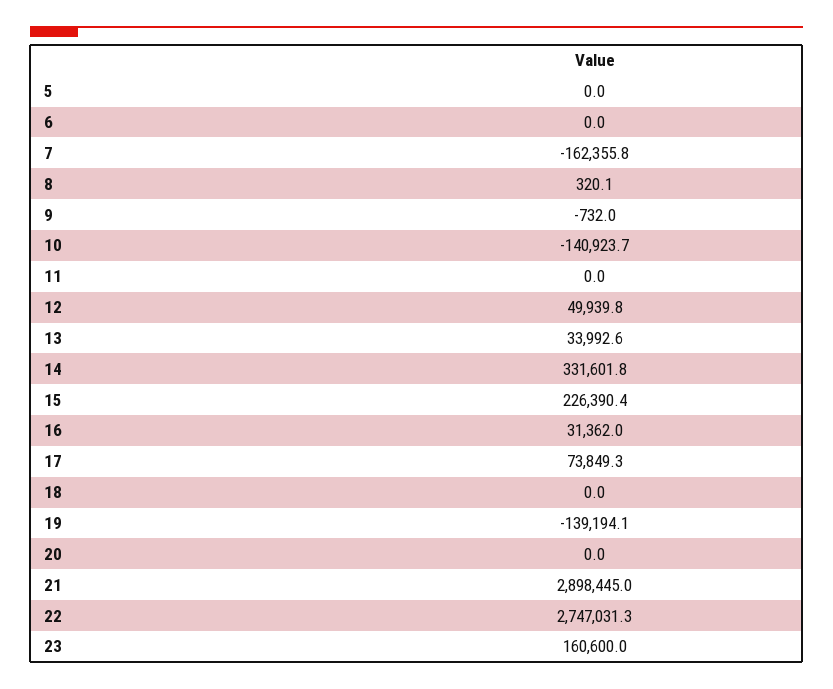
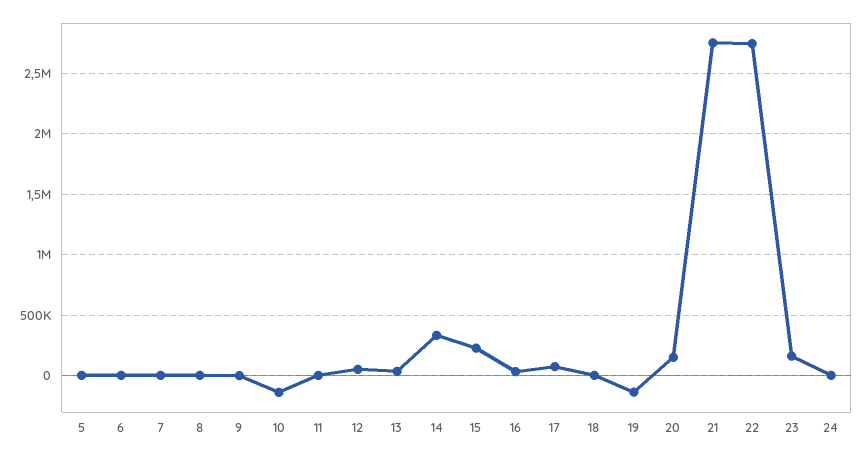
  {
    "5": 0,
    "6": 0,
-   "7": -162355.8,
+   "7": 0,
    "8": 320.1,
    "9": -732,
    "10": -140923.7,
    "11": 0,
    "12": 49939.8,
    "13": 33992.6,
    "14": 331601.8,
    "15": 226390.4,
    "16": 31362,
    "17": 73849.3,
    "18": 0,
    "19": -139194.1,
-   "20": 0,
+   "20": 150000,
-   "21": 2898445,
+   "21": 2750000,
    "22": 2747031.3,
-   "23": 160600
+   "23": 160600,
+   "24": 0
  }

